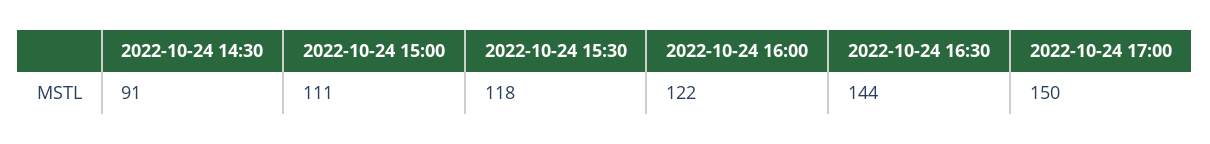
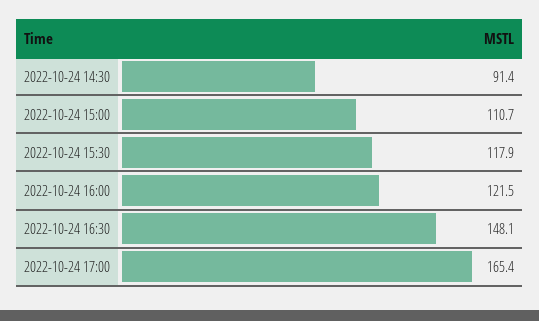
  {
    "2022-10-24 14:30": 91.4,
    "2022-10-24 15:00": 110.7,
    "2022-10-24 15:30": 117.9,
    "2022-10-24 16:00": 121.5,
-   "2022-10-24 16:30": 144,
+   "2022-10-24 16:30": 148.1,
-   "2022-10-24 17:00": 150
+   "2022-10-24 17:00": 165.4
  }

